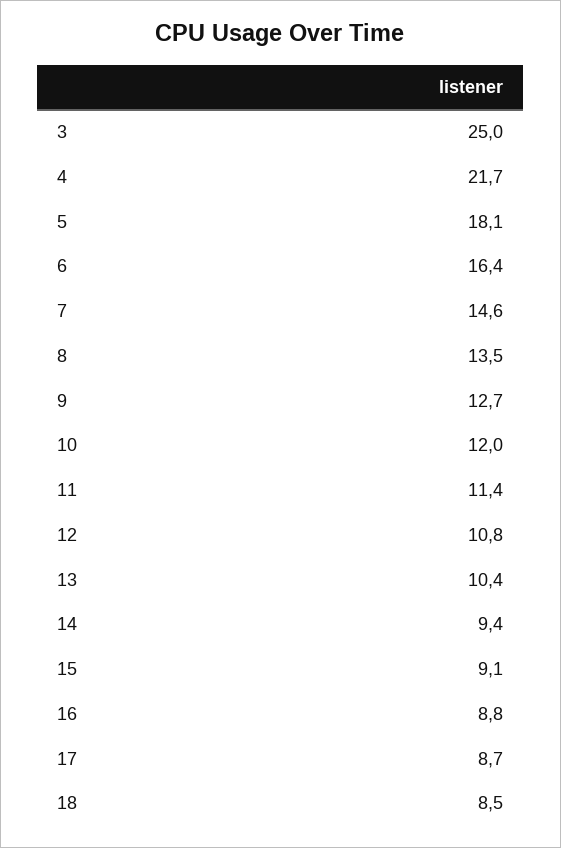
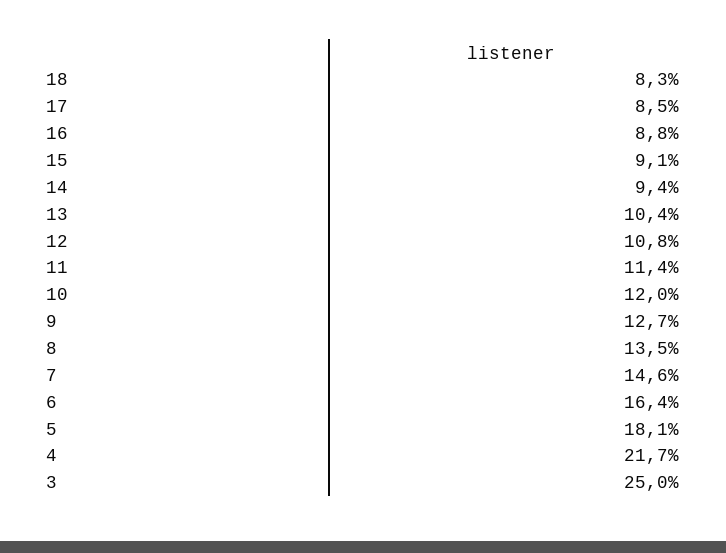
  {
    "3": 25,
    "4": 21.7,
    "5": 18.1,
    "6": 16.4,
    "7": 14.6,
    "8": 13.5,
    "9": 12.7,
    "10": 12,
    "11": 11.4,
    "12": 10.8,
    "13": 10.4,
    "14": 9.4,
    "15": 9.1,
    "16": 8.8,
-   "17": 8.7,
+   "17": 8.5,
-   "18": 8.5
+   "18": 8.3
  }

